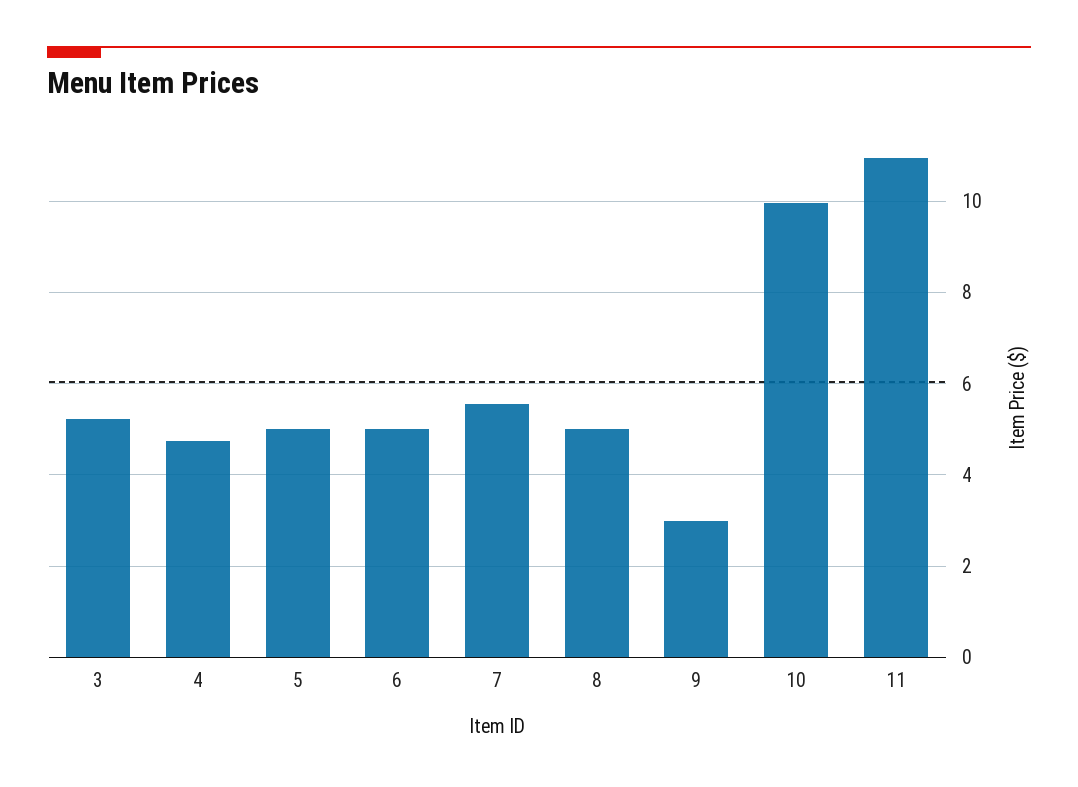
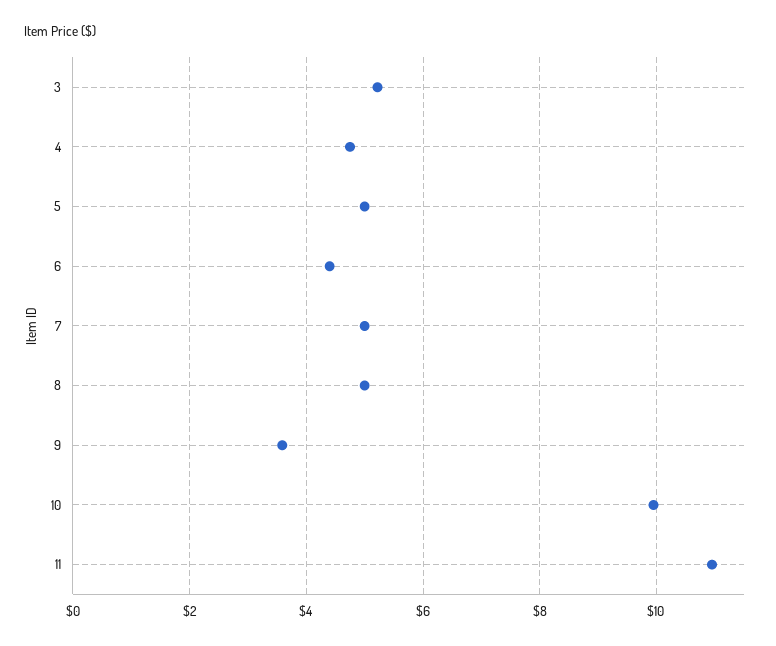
  {
    "3": 5.2,
    "4": 4.8,
    "5": 5,
-   "6": 5,
+   "6": 4.4,
-   "7": 5.6,
+   "7": 5,
    "8": 5,
-   "9": 3,
+   "9": 3.6,
    "10": 10,
    "11": 11
  }

